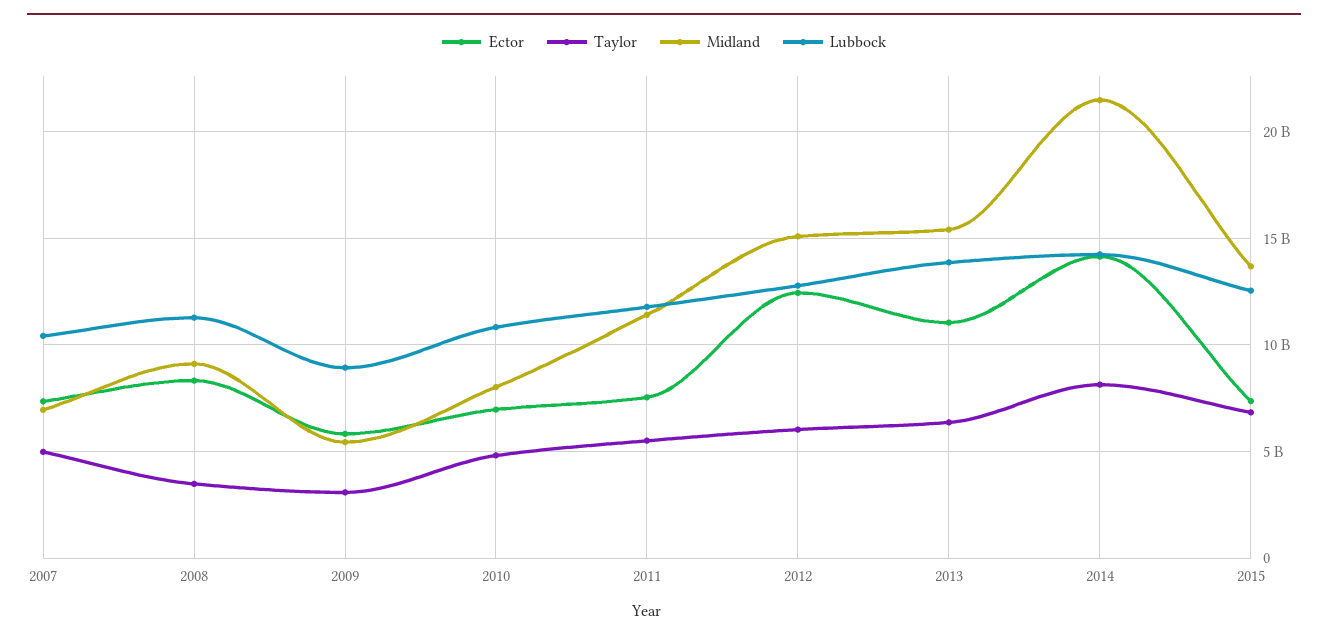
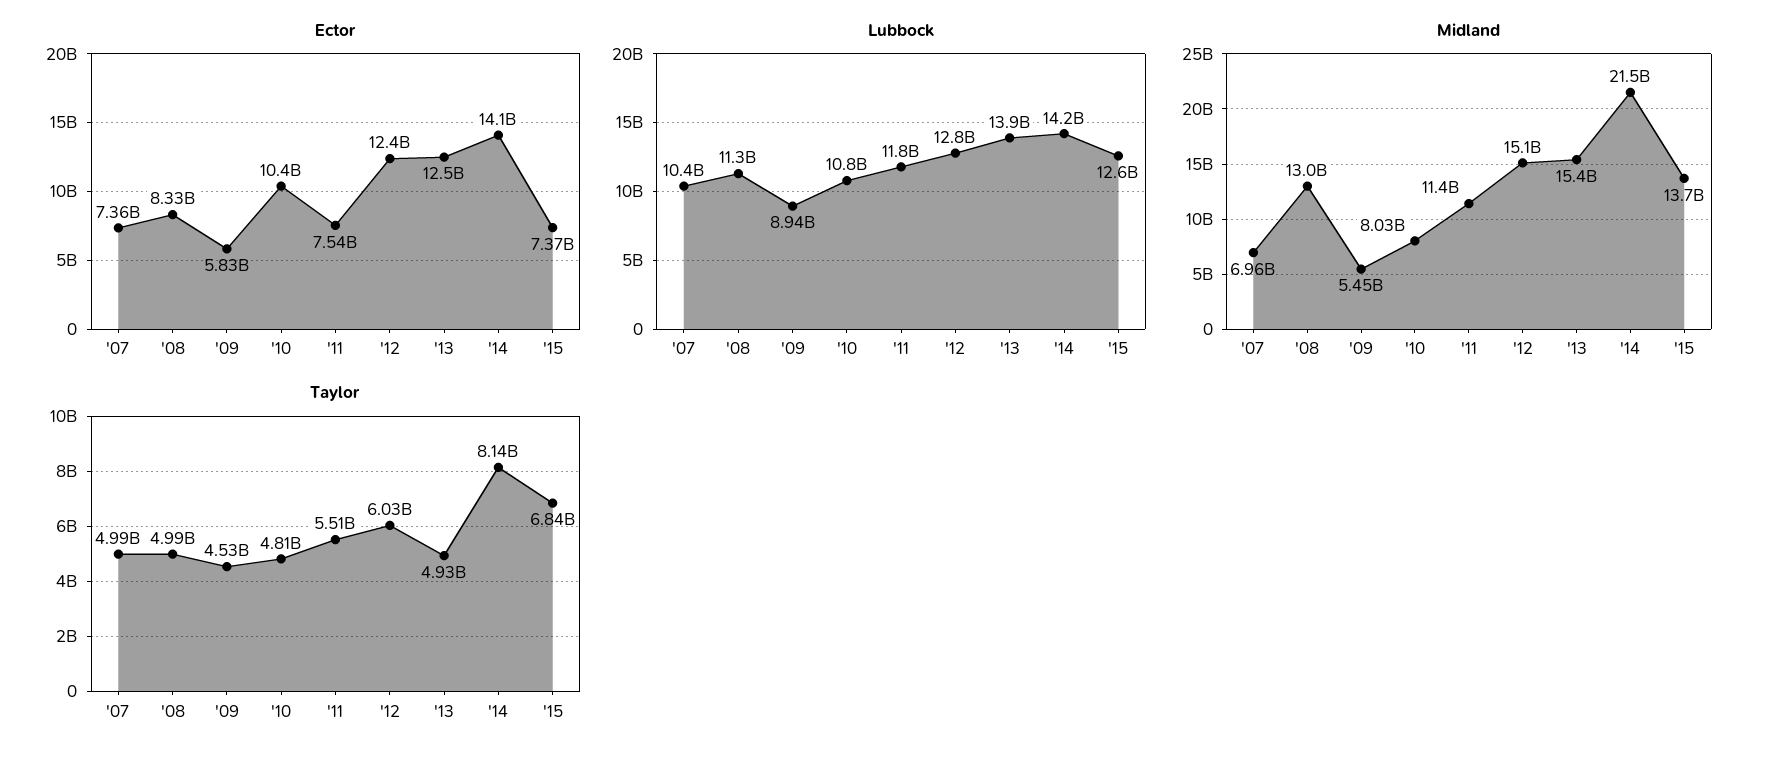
  {
    "Ector": {
      "2007": 7360000000,
      "2008": 8330000000,
      "2009": 5830000000,
-     "2010": 7000000000,
+     "2010": 10400000000,
      "2011": 7540000000,
      "2012": 12400000000,
-     "2013": 11000000000,
+     "2013": 12500000000,
      "2014": 14100000000,
      "2015": 7370000000
    },
    "Taylor": {
      "2007": 4990000000,
-     "2008": 3500000000,
+     "2008": 4990000000,
-     "2009": 3000000000,
+     "2009": 4530000000,
      "2010": 4810000000,
      "2011": 5510000000,
      "2012": 6030000000,
-     "2013": 6500000000,
+     "2013": 4930000000,
      "2014": 8140000000,
      "2015": 6840000000
    },
    "Midland": {
      "2007": 6960000000,
-     "2008": 9000000000,
+     "2008": 13000000000,
      "2009": 5450000000,
      "2010": 8030000000,
      "2011": 11400000000,
      "2012": 15100000000,
      "2013": 15400000000,
      "2014": 21500000000,
      "2015": 13700000000
    },
    "Lubbock": {
      "2007": 10400000000,
      "2008": 11300000000,
      "2009": 8940000000,
      "2010": 10800000000,
      "2011": 11800000000,
      "2012": 12800000000,
      "2013": 13900000000,
      "2014": 14200000000,
      "2015": 12600000000
    }
  }

